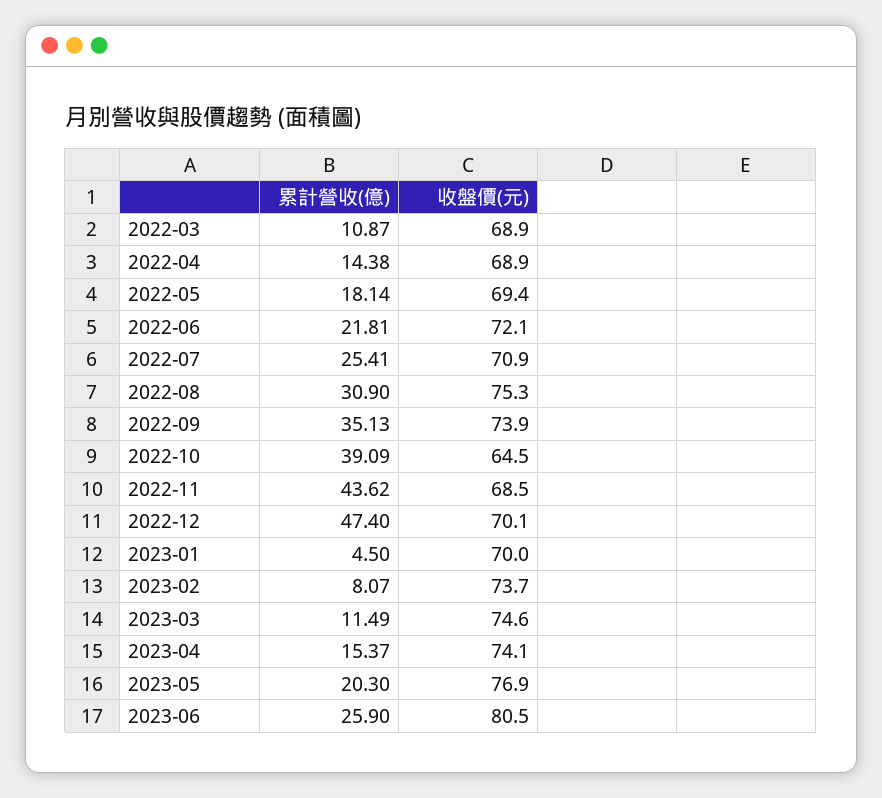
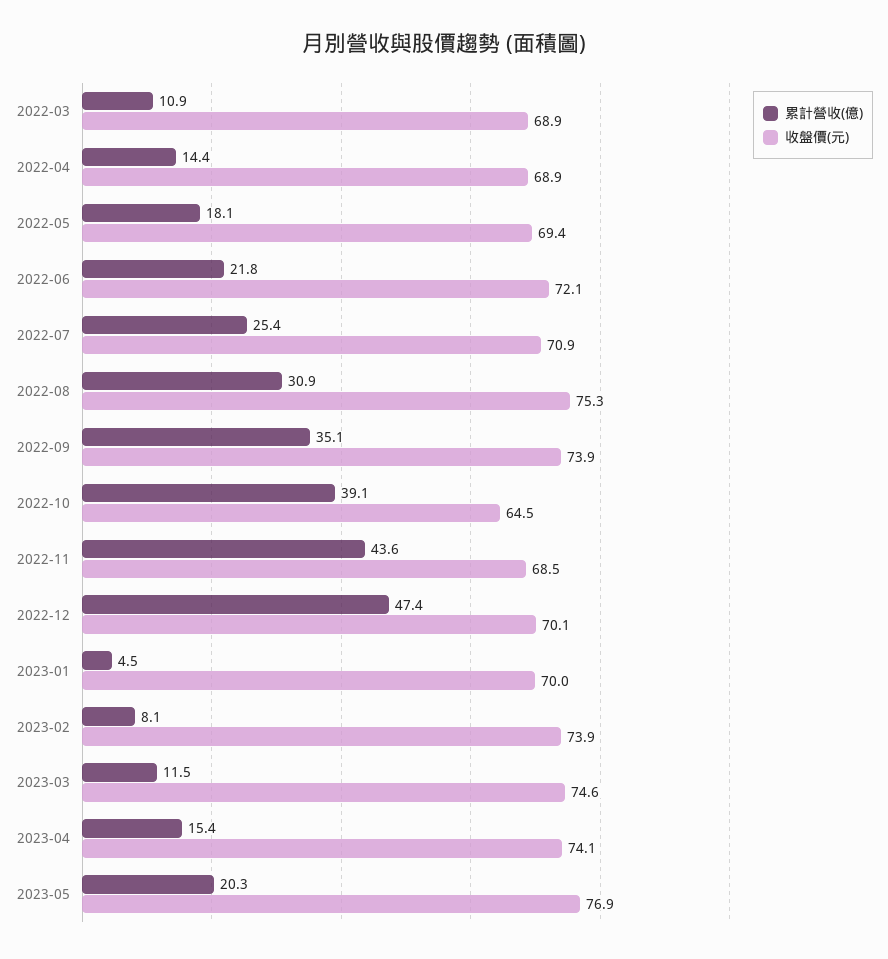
  {
    "累計營收(億)": {
      "2022-03": 10.87,
      "2022-04": 14.38,
      "2022-05": 18.14,
      "2022-06": 21.81,
      "2022-07": 25.41,
      "2022-08": 30.9,
      "2022-09": 35.13,
      "2022-10": 39.09,
      "2022-11": 43.62,
      "2022-12": 47.4,
      "2023-01": 4.5,
      "2023-02": 8.07,
      "2023-03": 11.49,
      "2023-04": 15.37,
-     "2023-05": 20.3,
+     "2023-05": 20.3
-     "2023-06": 25.9
    },
    "收盤價(元)": {
      "2022-03": 68.9,
      "2022-04": 68.9,
      "2022-05": 69.4,
      "2022-06": 72.1,
      "2022-07": 70.9,
      "2022-08": 75.3,
      "2022-09": 73.9,
      "2022-10": 64.5,
      "2022-11": 68.5,
      "2022-12": 70.1,
      "2023-01": 70,
-     "2023-02": 73.7,
+     "2023-02": 73.9,
      "2023-03": 74.6,
      "2023-04": 74.1,
-     "2023-05": 76.9,
+     "2023-05": 76.9
-     "2023-06": 80.5
    }
  }

